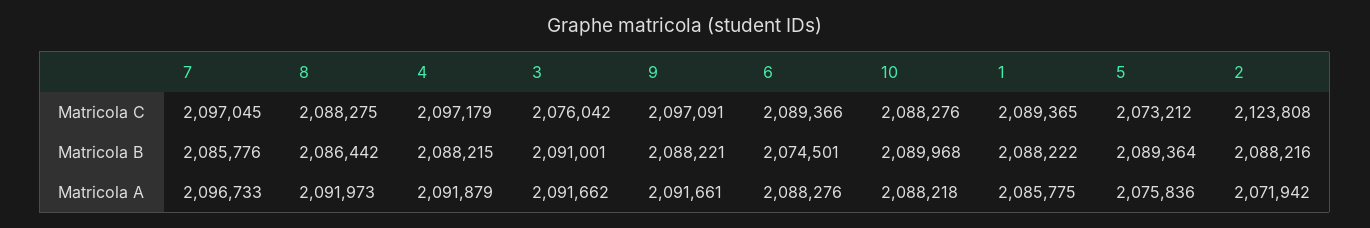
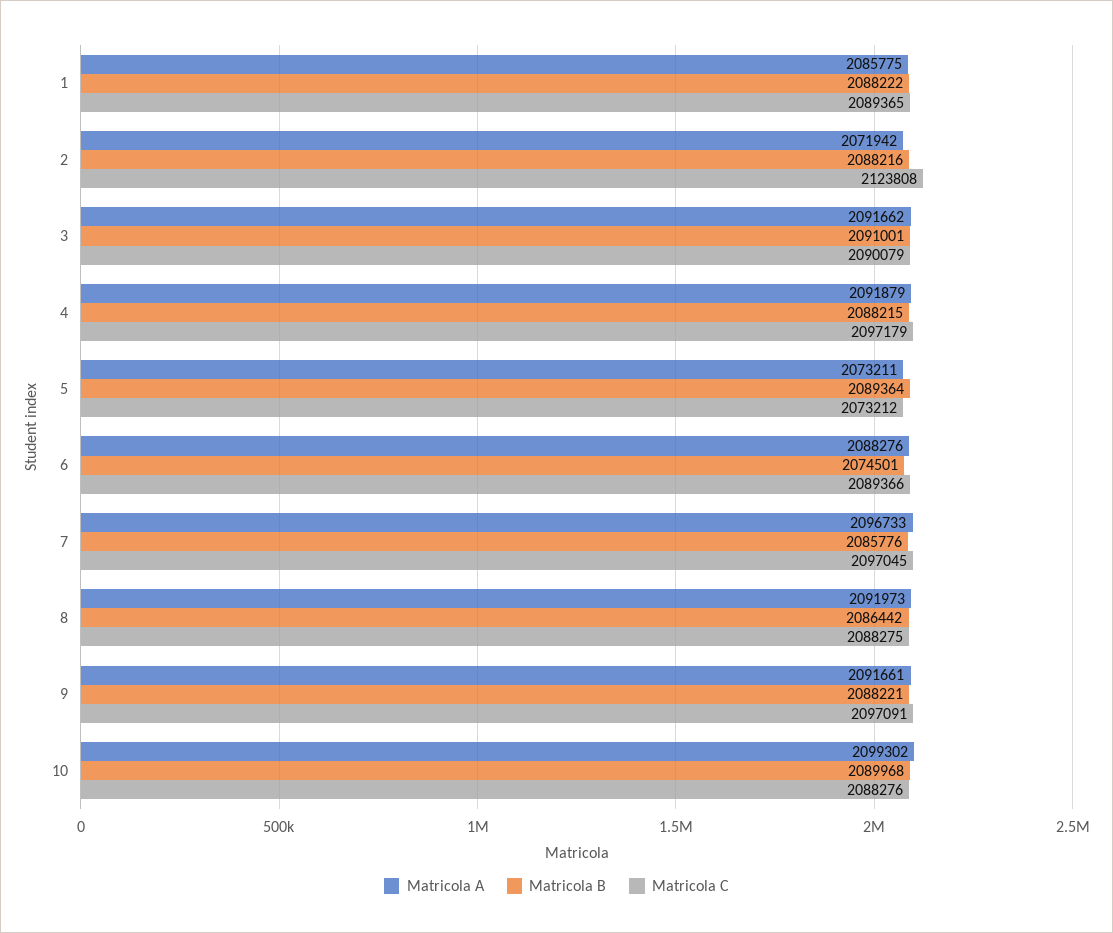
  {
    "Matricola C": {
      "7": 2097045,
      "8": 2088275,
      "4": 2097179,
-     "3": 2076042,
+     "3": 2090079,
      "9": 2097091,
      "6": 2089366,
      "10": 2088276,
      "1": 2089365,
      "5": 2073212,
      "2": 2123808
    },
    "Matricola B": {
      "7": 2085776,
      "8": 2086442,
      "4": 2088215,
      "3": 2091001,
      "9": 2088221,
      "6": 2074501,
      "10": 2089968,
      "1": 2088222,
      "5": 2089364,
      "2": 2088216
    },
    "Matricola A": {
      "7": 2096733,
      "8": 2091973,
      "4": 2091879,
      "3": 2091662,
      "9": 2091661,
      "6": 2088276,
-     "10": 2088218,
+     "10": 2099302,
      "1": 2085775,
-     "5": 2075836,
+     "5": 2073211,
      "2": 2071942
    }
  }

